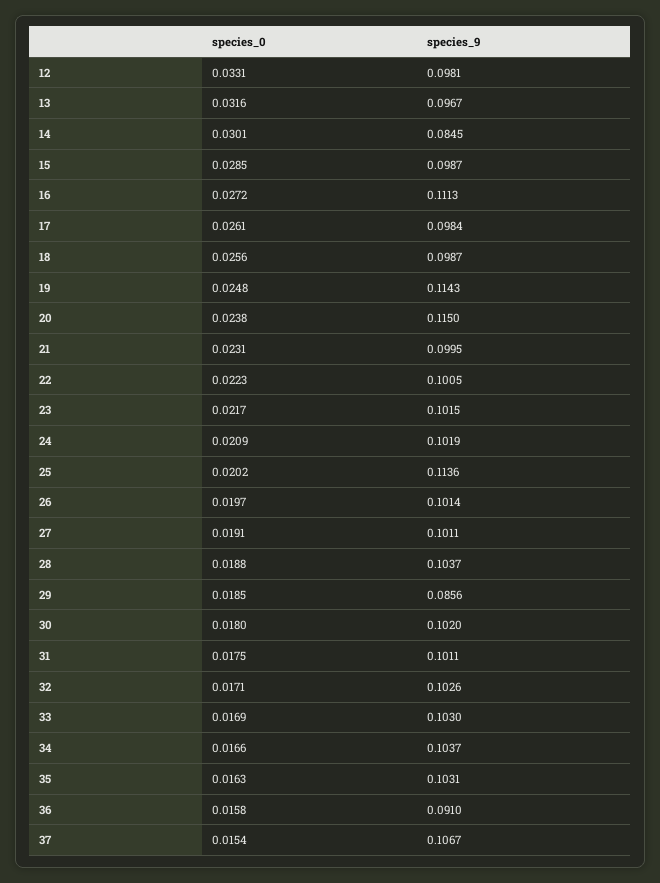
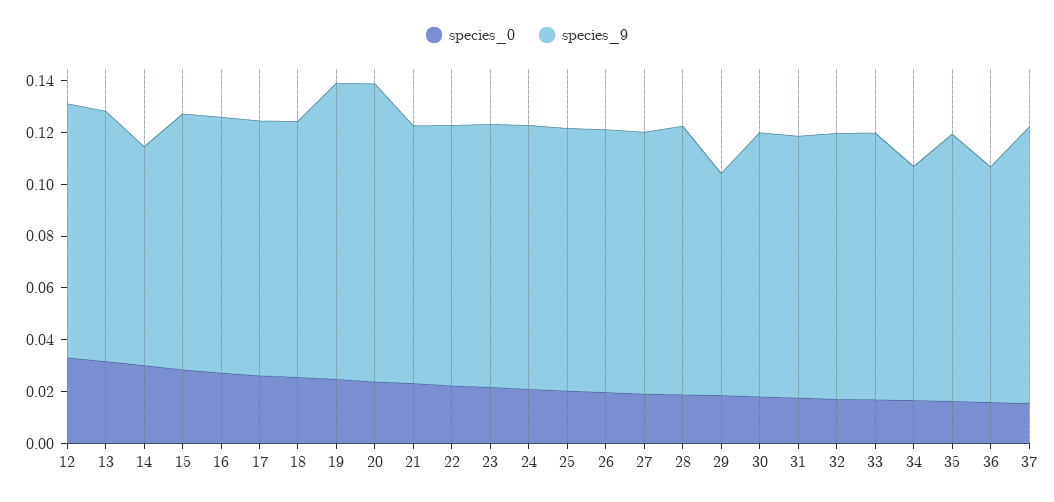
  {
    "species_0": {
      "12": 0.0331,
      "13": 0.0316,
      "14": 0.0301,
      "15": 0.0285,
      "16": 0.0272,
      "17": 0.0261,
      "18": 0.0256,
      "19": 0.0248,
      "20": 0.0238,
      "21": 0.0231,
      "22": 0.0223,
      "23": 0.0217,
      "24": 0.0209,
      "25": 0.0202,
      "26": 0.0197,
      "27": 0.0191,
      "28": 0.0188,
      "29": 0.0185,
      "30": 0.018,
      "31": 0.0175,
      "32": 0.0171,
      "33": 0.0169,
      "34": 0.0166,
      "35": 0.0163,
      "36": 0.0158,
      "37": 0.0154
    },
    "species_9": {
      "12": 0.0981,
      "13": 0.0967,
      "14": 0.0845,
      "15": 0.0987,
-     "16": 0.1113,
+     "16": 0.1,
      "17": 0.0984,
      "18": 0.0987,
      "19": 0.1143,
      "20": 0.115,
      "21": 0.0995,
      "22": 0.1005,
      "23": 0.1015,
      "24": 0.1019,
-     "25": 0.1136,
+     "25": 0.1,
      "26": 0.1014,
      "27": 0.1011,
      "28": 0.1037,
      "29": 0.0856,
      "30": 0.102,
      "31": 0.1011,
      "32": 0.1026,
      "33": 0.103,
-     "34": 0.1037,
+     "34": 0.09,
      "35": 0.1031,
      "36": 0.091,
      "37": 0.1067
    }
  }

